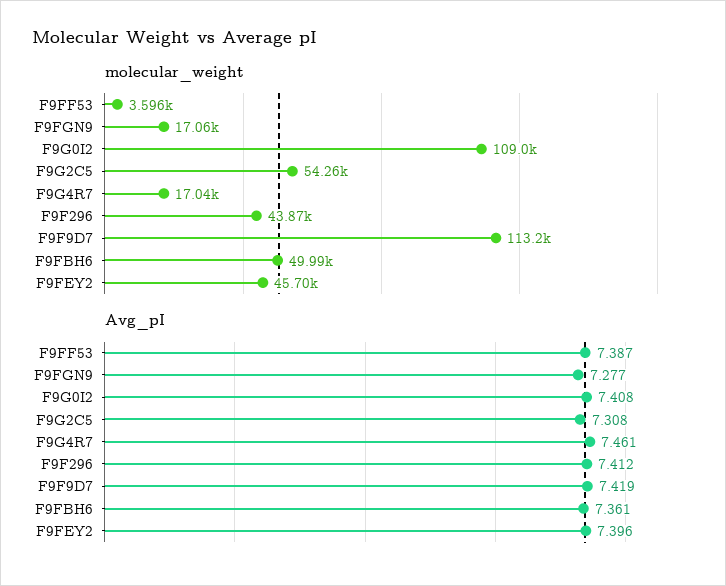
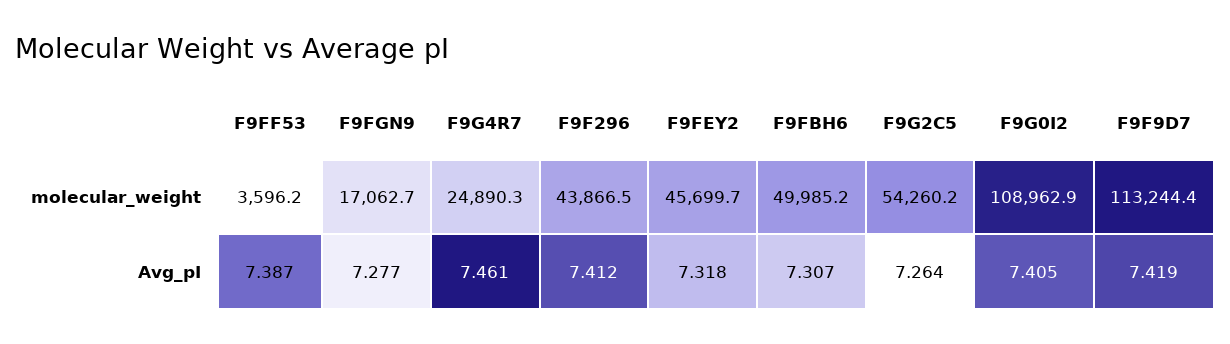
  {
    "molecular_weight": {
      "F9FF53": 3596.2,
      "F9FGN9": 17062.7,
      "F9G0I2": 108962.9,
      "F9G2C5": 54260.2,
-     "F9G4R7": 17040,
+     "F9G4R7": 24890.3,
      "F9F296": 43866.5,
      "F9F9D7": 113244.4,
      "F9FBH6": 49985.2,
      "F9FEY2": 45699.7
    },
    "Avg_pI": {
      "F9FF53": 7.387,
      "F9FGN9": 7.277,
-     "F9G0I2": 7.408,
+     "F9G0I2": 7.405,
-     "F9G2C5": 7.308,
+     "F9G2C5": 7.264,
      "F9G4R7": 7.461,
      "F9F296": 7.412,
      "F9F9D7": 7.419,
-     "F9FBH6": 7.361,
+     "F9FBH6": 7.307,
-     "F9FEY2": 7.396
+     "F9FEY2": 7.318
    }
  }

